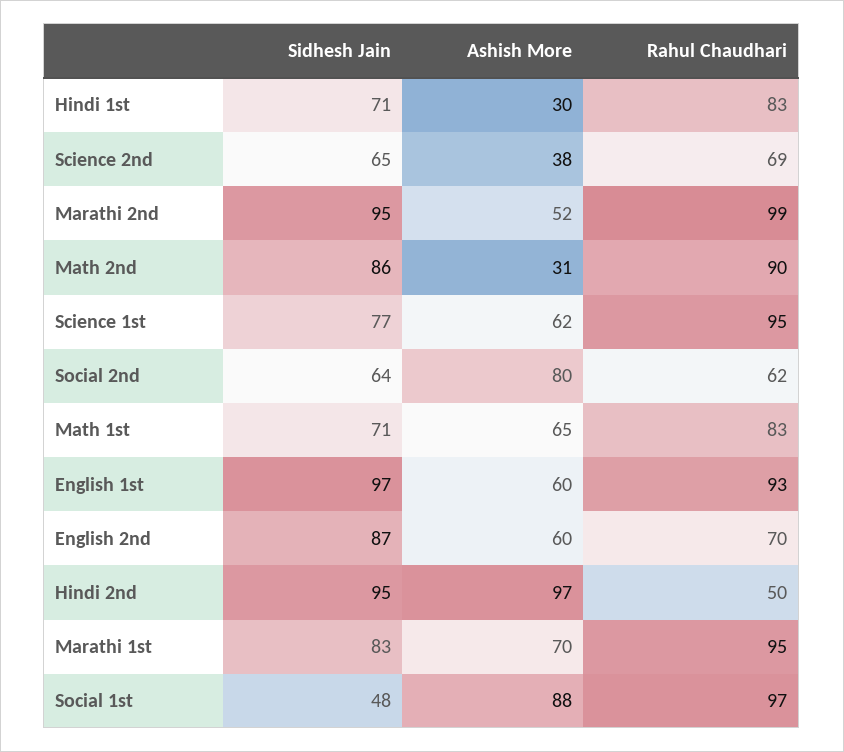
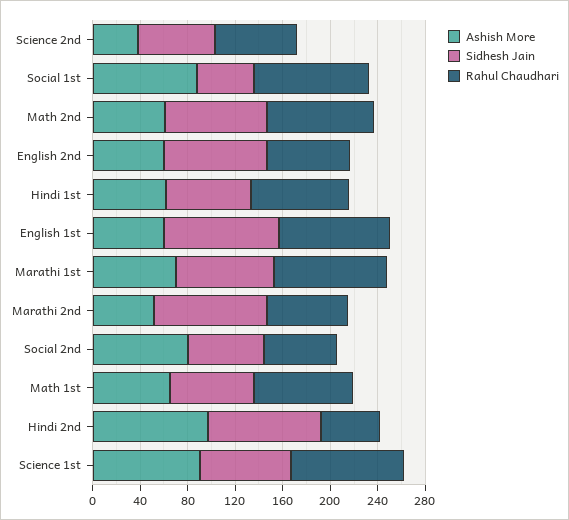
  {
    "Sidhesh Jain": {
      "Hindi 1st": 71,
      "Science 2nd": 65,
      "Marathi 2nd": 95,
      "Math 2nd": 86,
      "Science 1st": 77,
      "Social 2nd": 64,
      "Math 1st": 71,
      "English 1st": 97,
      "English 2nd": 87,
      "Hindi 2nd": 95,
      "Marathi 1st": 83,
      "Social 1st": 48
    },
    "Ashish More": {
-     "Hindi 1st": 30,
+     "Hindi 1st": 60,
      "Science 2nd": 38,
      "Marathi 2nd": 52,
-     "Math 2nd": 31,
+     "Math 2nd": 60,
-     "Science 1st": 62,
+     "Science 1st": 90,
      "Social 2nd": 80,
      "Math 1st": 65,
      "English 1st": 60,
      "English 2nd": 60,
      "Hindi 2nd": 97,
      "Marathi 1st": 70,
      "Social 1st": 88
    },
    "Rahul Chaudhari": {
      "Hindi 1st": 83,
      "Science 2nd": 69,
-     "Marathi 2nd": 99,
+     "Marathi 2nd": 70,
      "Math 2nd": 90,
      "Science 1st": 95,
      "Social 2nd": 62,
      "Math 1st": 83,
      "English 1st": 93,
      "English 2nd": 70,
      "Hindi 2nd": 50,
      "Marathi 1st": 95,
      "Social 1st": 97
    }
  }

